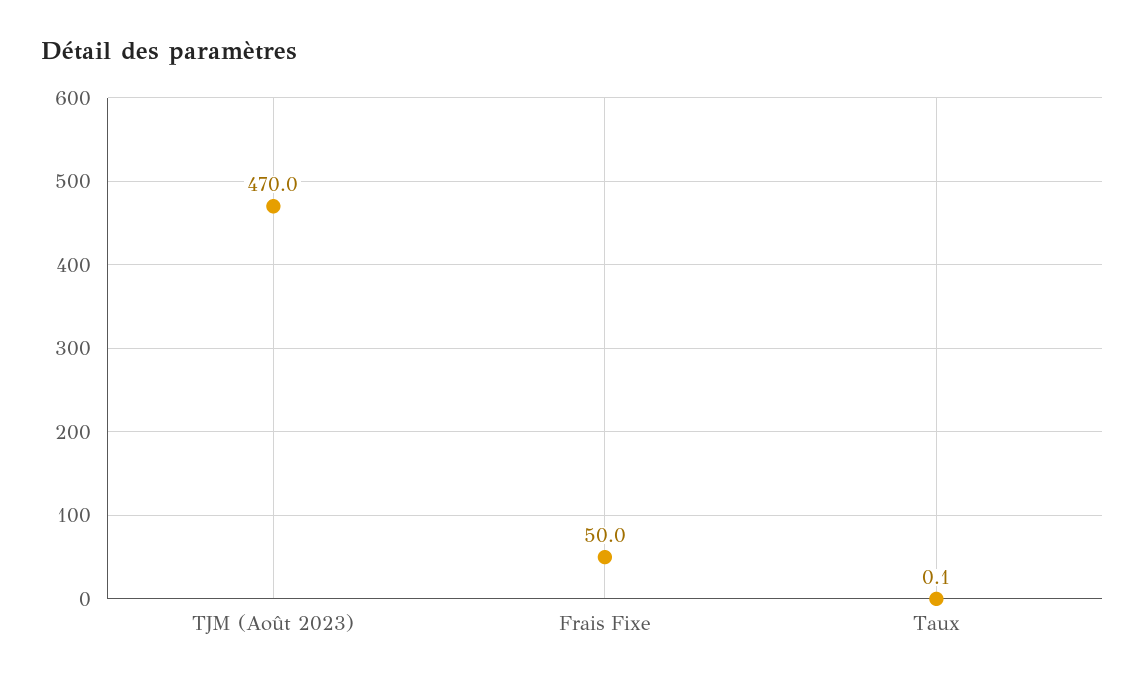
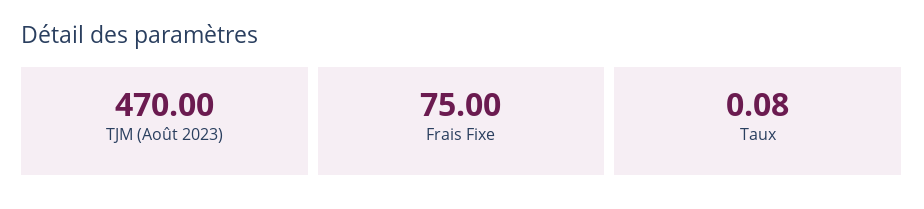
  {
    "TJM (Août 2023)": 470,
-   "Frais Fixe": 50,
+   "Frais Fixe": 75,
    "Taux": 0.08
  }

